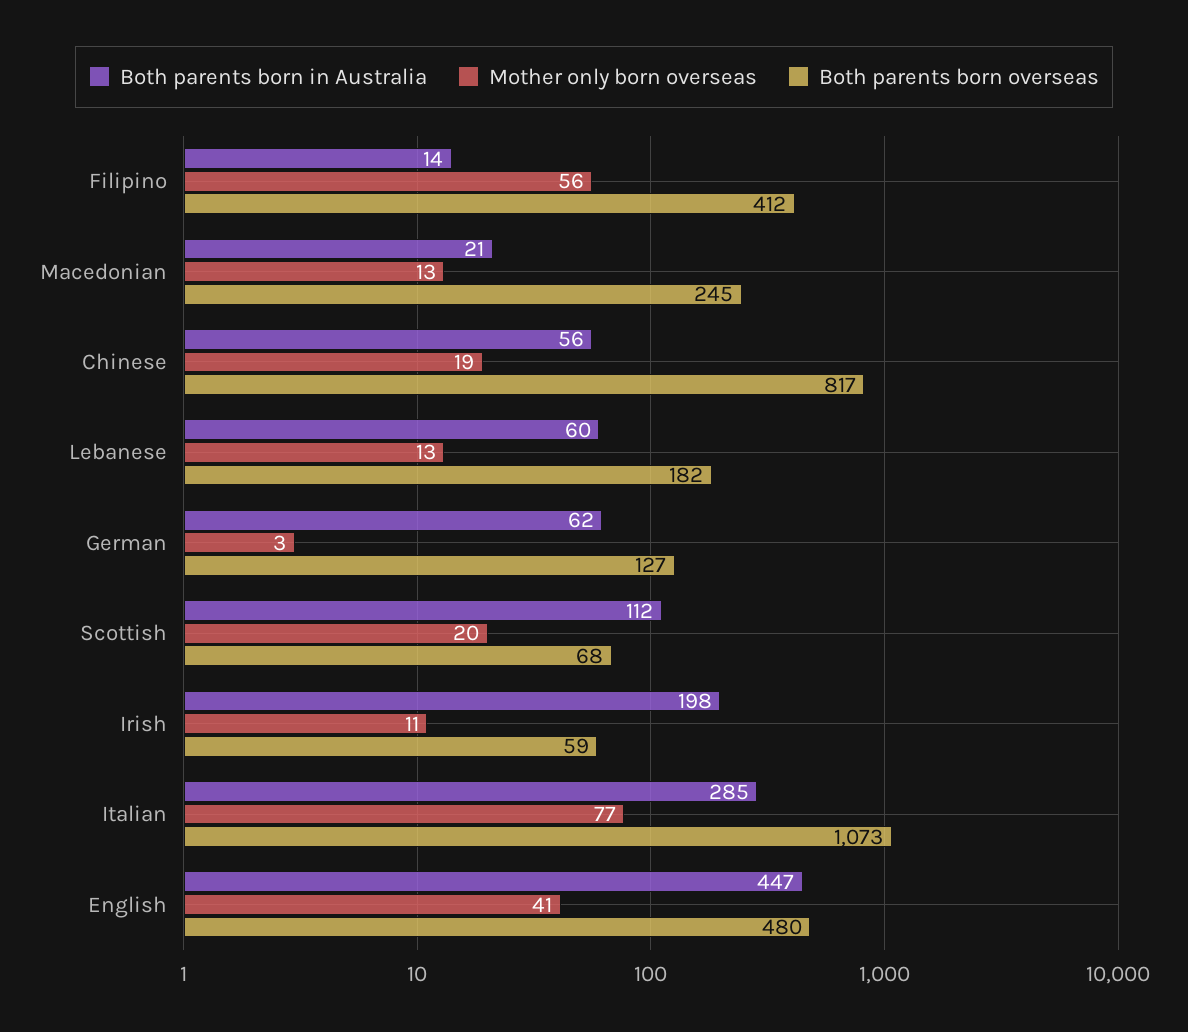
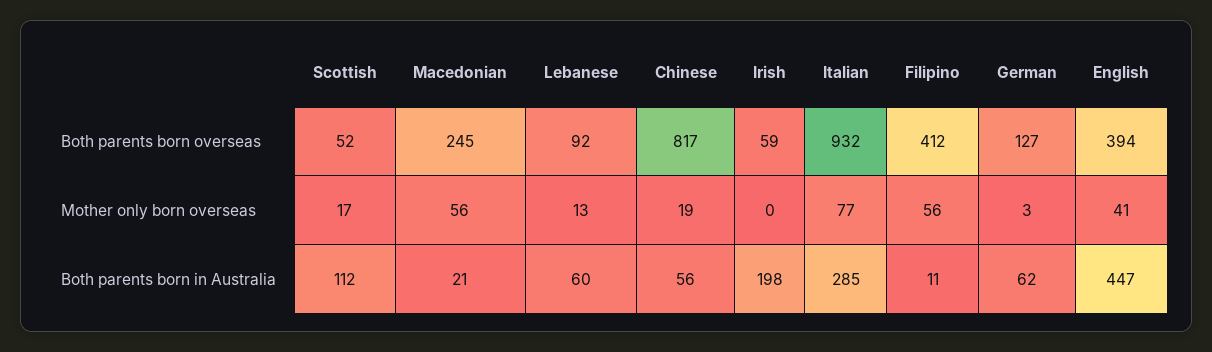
  {
    "Both parents born in Australia": {
-     "Filipino": 14,
+     "Filipino": 11,
      "Macedonian": 21,
      "Chinese": 56,
      "Lebanese": 60,
      "German": 62,
      "Scottish": 112,
      "Irish": 198,
      "Italian": 285,
      "English": 447
    },
    "Mother only born overseas": {
      "Filipino": 56,
-     "Macedonian": 13,
+     "Macedonian": 56,
      "Chinese": 19,
      "Lebanese": 13,
      "German": 3,
-     "Scottish": 20,
+     "Scottish": 17,
-     "Irish": 11,
+     "Irish": 0,
      "Italian": 77,
      "English": 41
    },
    "Both parents born overseas": {
      "Filipino": 412,
      "Macedonian": 245,
      "Chinese": 817,
-     "Lebanese": 182,
+     "Lebanese": 92,
      "German": 127,
-     "Scottish": 68,
+     "Scottish": 52,
      "Irish": 59,
-     "Italian": 1073,
+     "Italian": 932,
-     "English": 480
+     "English": 394
    }
  }

